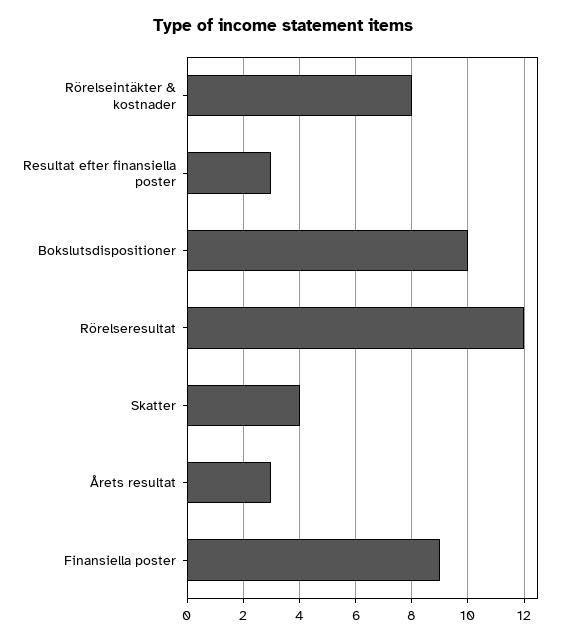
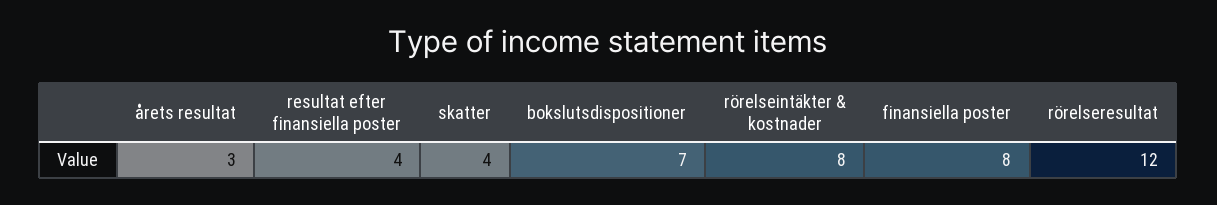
  {
    "Rörelseintäkter & kostnader": 8,
-   "Resultat efter finansiella poster": 3,
+   "Resultat efter finansiella poster": 4,
-   "Bokslutsdispositioner": 10,
+   "Bokslutsdispositioner": 7,
    "Rörelseresultat": 12,
    "Skatter": 4,
    "Årets resultat": 3,
-   "Finansiella poster": 9
+   "Finansiella poster": 8
  }

